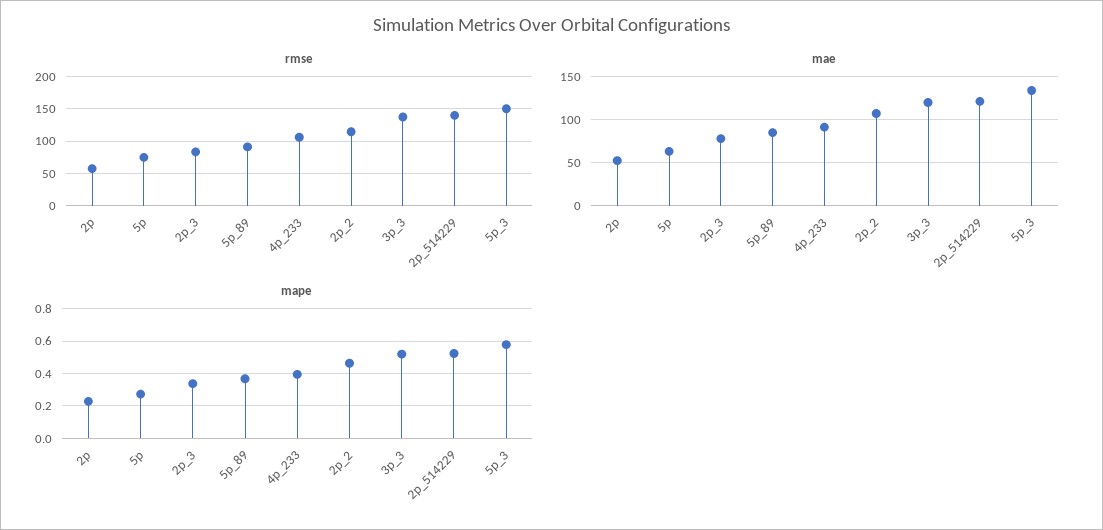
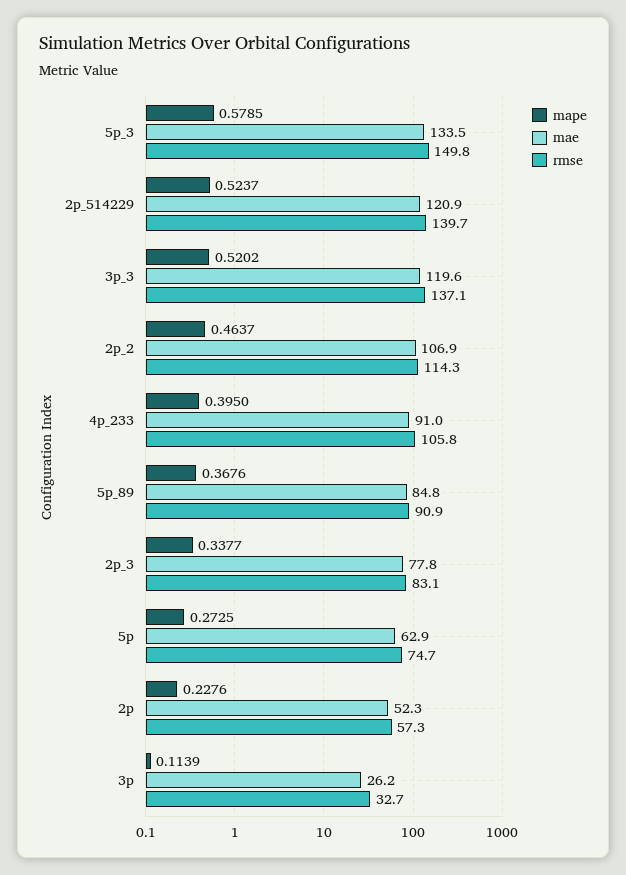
  {
    "rmse": {
      "2p": 57.3,
      "5p": 74.7,
      "2p_3": 83.1,
      "5p_89": 90.9,
      "4p_233": 105.8,
      "2p_2": 114.3,
      "3p_3": 137.1,
      "2p_514229": 139.7,
-     "5p_3": 149.8
+     "5p_3": 149.8,
+     "3p": 32.7
    },
    "mae": {
      "2p": 52.3,
      "5p": 62.9,
      "2p_3": 77.8,
      "5p_89": 84.8,
      "4p_233": 91,
      "2p_2": 106.9,
      "3p_3": 119.6,
      "2p_514229": 120.9,
-     "5p_3": 133.5
+     "5p_3": 133.5,
+     "3p": 26.2
    },
    "mape": {
      "2p": 0.2276,
      "5p": 0.2725,
      "2p_3": 0.3377,
      "5p_89": 0.3676,
      "4p_233": 0.395,
      "2p_2": 0.4637,
      "3p_3": 0.5202,
      "2p_514229": 0.5237,
-     "5p_3": 0.5785
+     "5p_3": 0.5785,
+     "3p": 0.1139
    }
  }

